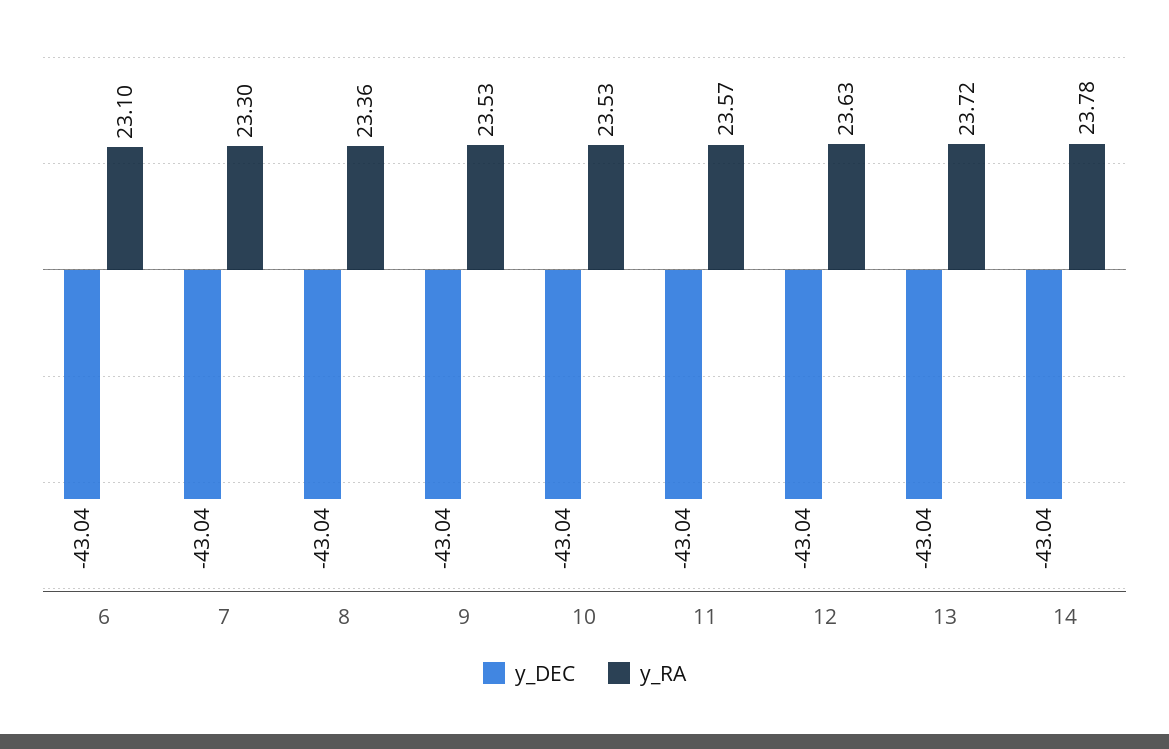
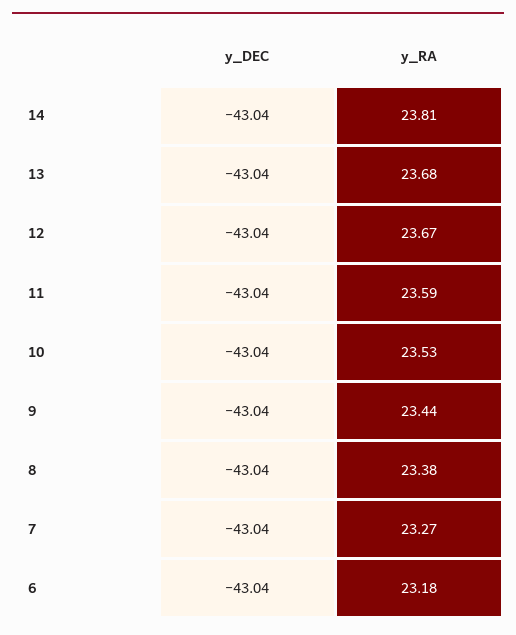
  {
    "y_DEC": {
      "6": -43.04,
      "7": -43.04,
      "8": -43.04,
      "9": -43.04,
      "10": -43.04,
      "11": -43.04,
      "12": -43.04,
      "13": -43.04,
      "14": -43.04
    },
    "y_RA": {
-     "6": 23.1,
+     "6": 23.18,
-     "7": 23.3,
+     "7": 23.27,
-     "8": 23.36,
+     "8": 23.38,
-     "9": 23.53,
+     "9": 23.44,
      "10": 23.53,
-     "11": 23.57,
+     "11": 23.59,
-     "12": 23.63,
+     "12": 23.67,
-     "13": 23.72,
+     "13": 23.68,
-     "14": 23.78
+     "14": 23.81
    }
  }

